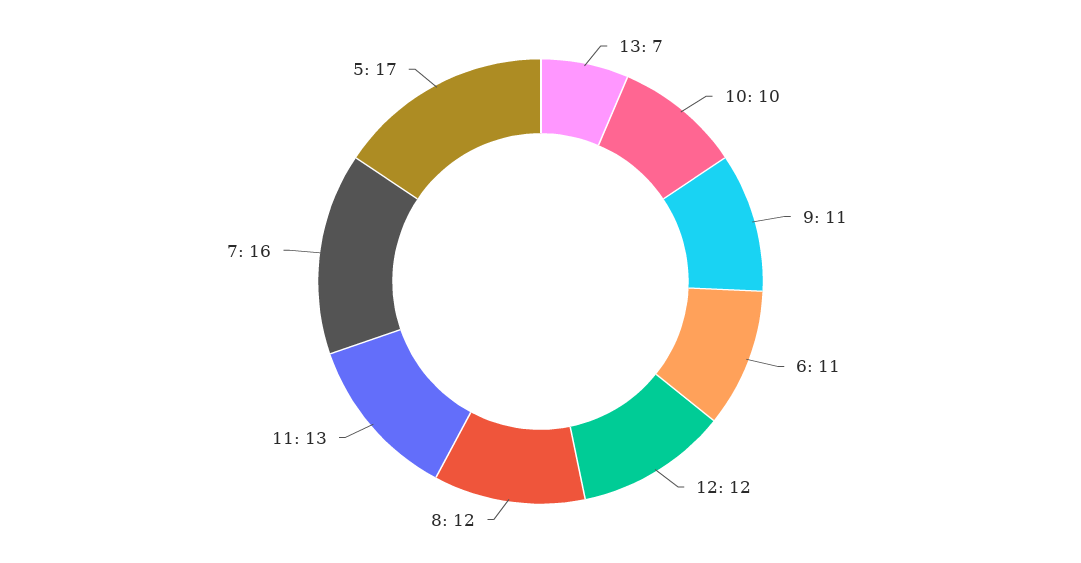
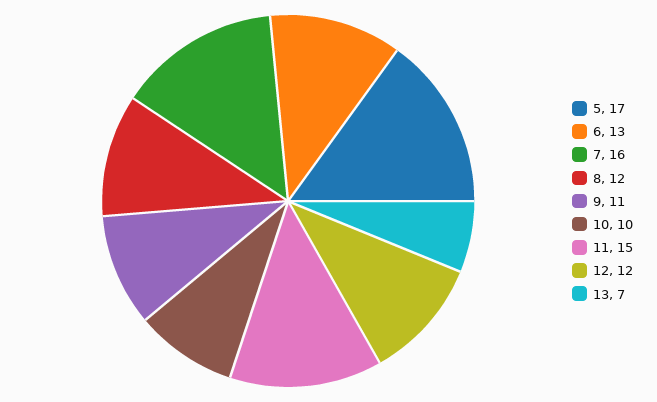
  {
    "13": 7,
    "10": 10,
    "9": 11,
-   "6": 11,
+   "6": 13,
    "12": 12,
    "8": 12,
-   "11": 13,
+   "11": 15,
    "7": 16,
    "5": 17
  }

